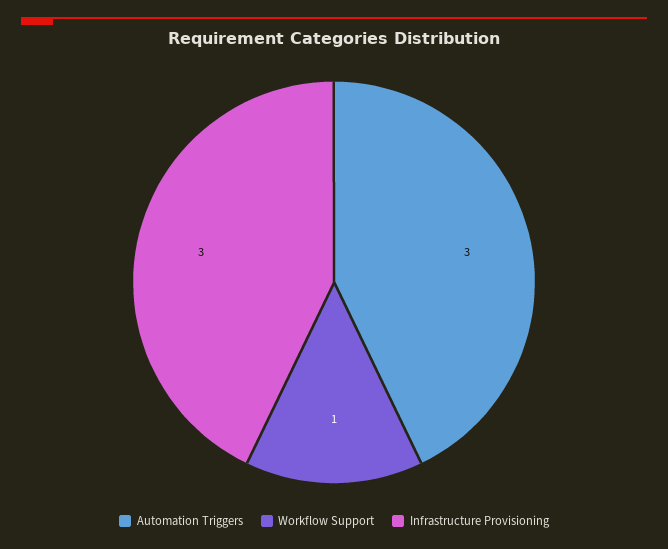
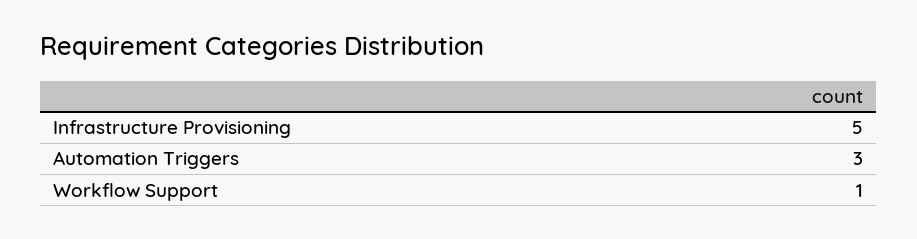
  {
    "Automation Triggers": 3,
    "Workflow Support": 1,
-   "Infrastructure Provisioning": 3
+   "Infrastructure Provisioning": 5
  }

